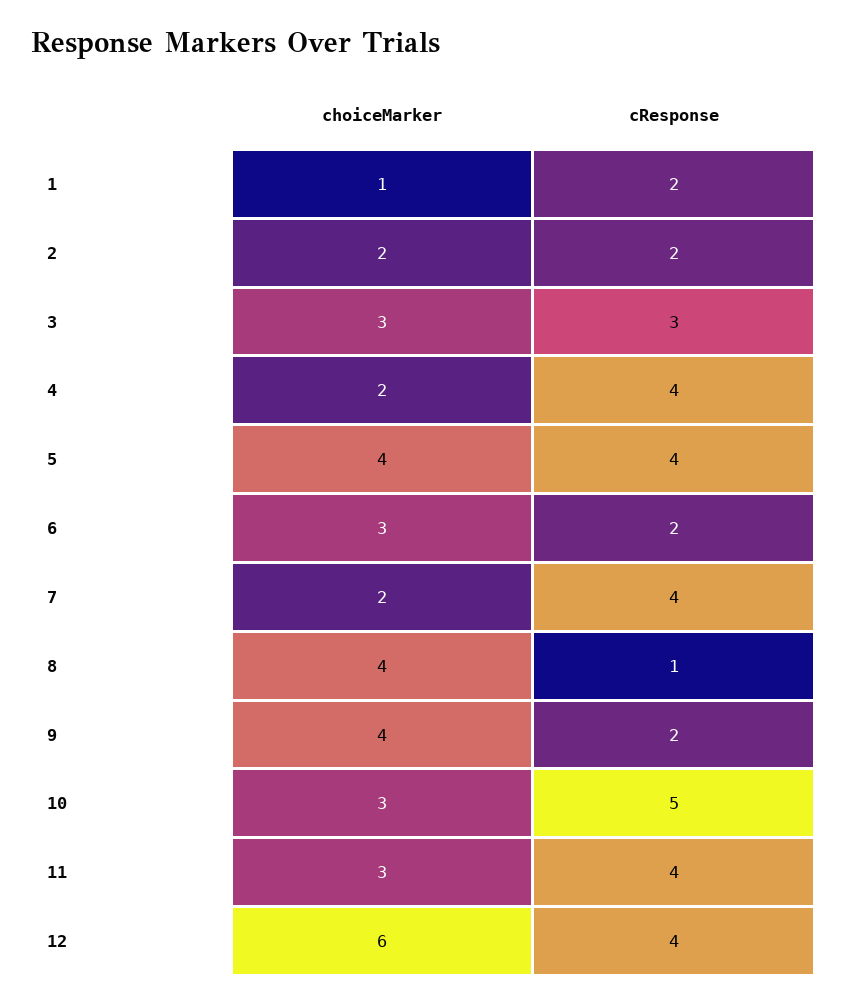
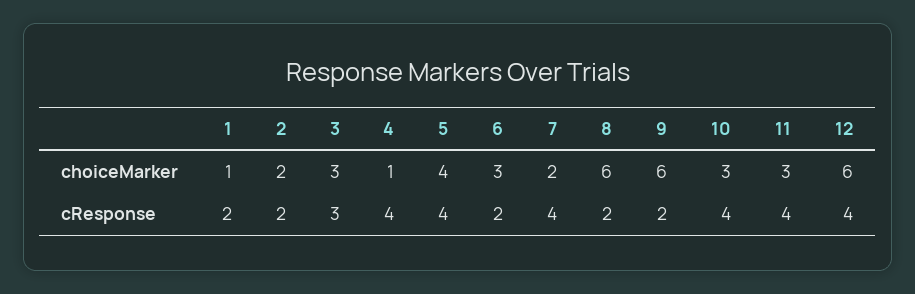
  {
    "choiceMarker": {
      "1": 1,
      "2": 2,
      "3": 3,
-     "4": 2,
+     "4": 1,
      "5": 4,
      "6": 3,
      "7": 2,
-     "8": 4,
+     "8": 6,
-     "9": 4,
+     "9": 6,
      "10": 3,
      "11": 3,
      "12": 6
    },
    "cResponse": {
      "1": 2,
      "2": 2,
      "3": 3,
      "4": 4,
      "5": 4,
      "6": 2,
      "7": 4,
-     "8": 1,
+     "8": 2,
      "9": 2,
-     "10": 5,
+     "10": 4,
      "11": 4,
      "12": 4
    }
  }

